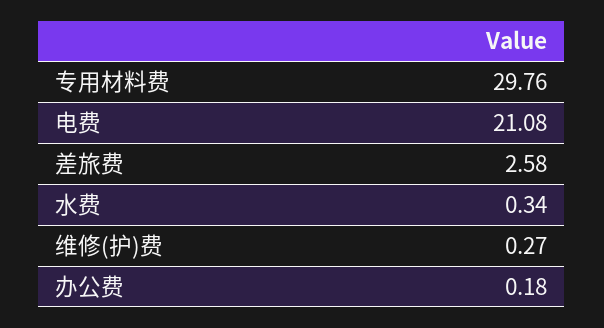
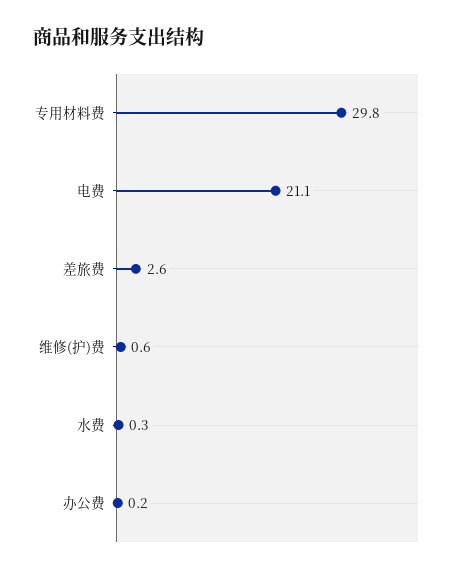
  {
    "专用材料费": 29.76,
    "电费": 21.08,
    "差旅费": 2.58,
    "水费": 0.34,
-   "维修(护)费": 0.27,
+   "维修(护)费": 0.6,
    "办公费": 0.18
  }

